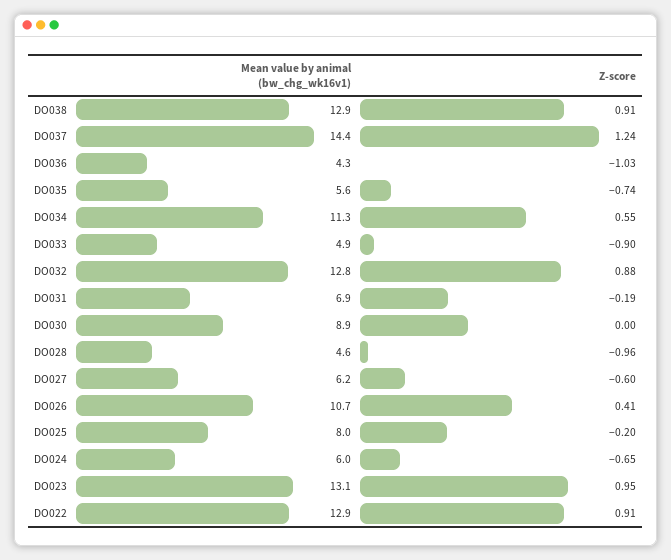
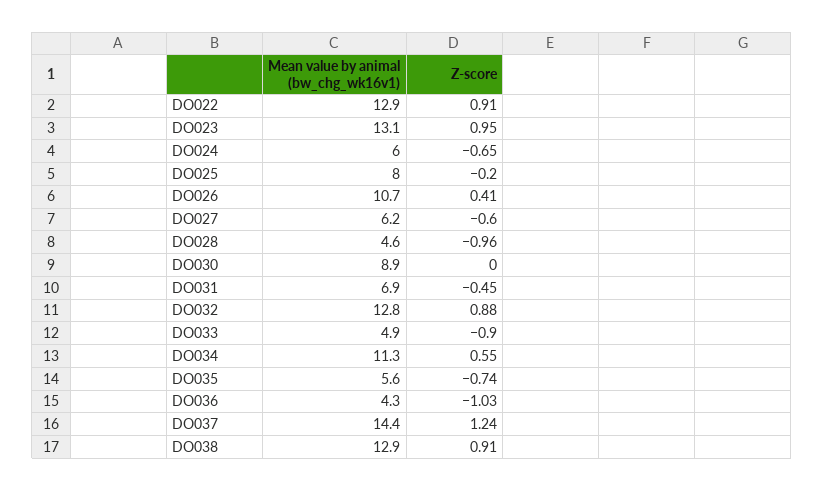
  {
    "Mean value by animal (bw_chg_wk16v1)": {
      "DO038": 12.9,
      "DO037": 14.4,
      "DO036": 4.3,
      "DO035": 5.6,
      "DO034": 11.3,
      "DO033": 4.9,
      "DO032": 12.8,
      "DO031": 6.9,
      "DO030": 8.9,
      "DO028": 4.6,
      "DO027": 6.2,
      "DO026": 10.7,
      "DO025": 8,
      "DO024": 6,
      "DO023": 13.1,
      "DO022": 12.9
    },
    "Z-score": {
      "DO038": 0.91,
      "DO037": 1.24,
      "DO036": -1.03,
      "DO035": -0.74,
      "DO034": 0.55,
      "DO033": -0.9,
      "DO032": 0.88,
-     "DO031": -0.19,
+     "DO031": -0.45,
      "DO030": 0,
      "DO028": -0.96,
      "DO027": -0.6,
      "DO026": 0.41,
      "DO025": -0.2,
      "DO024": -0.65,
      "DO023": 0.95,
      "DO022": 0.91
    }
  }

